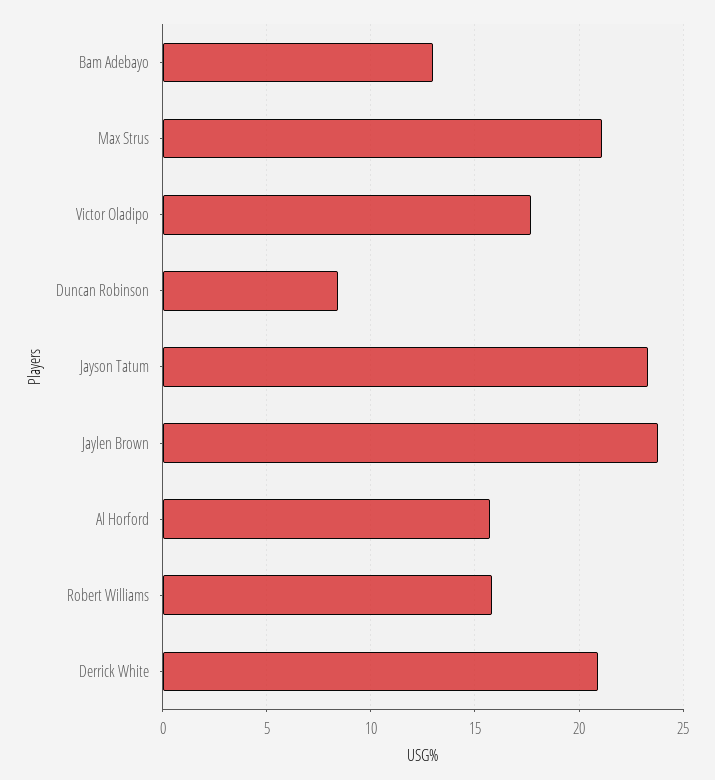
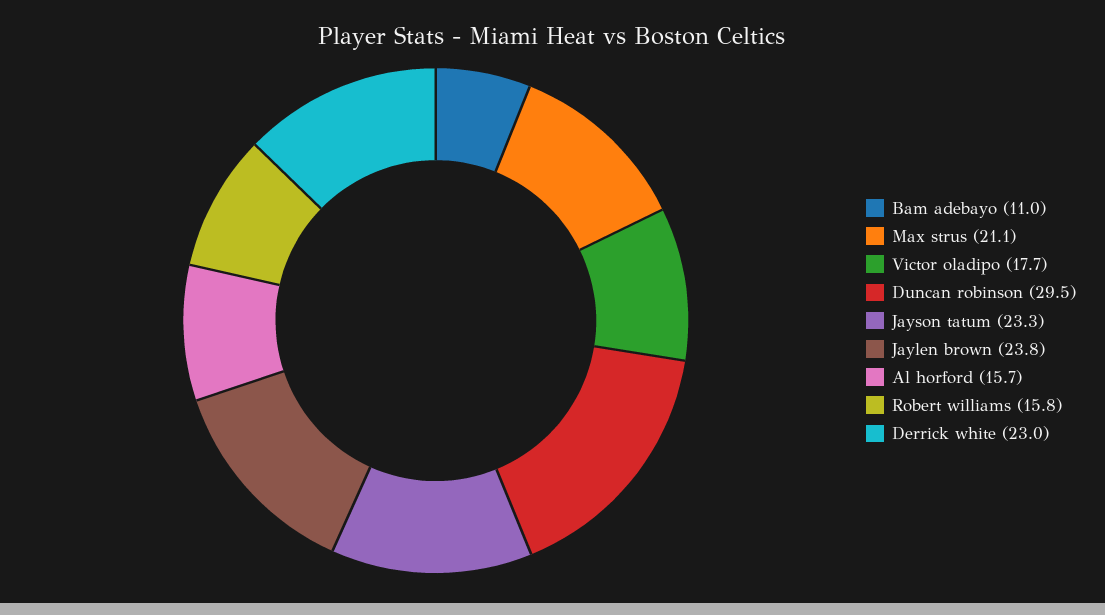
  {
-   "Bam Adebayo": 13,
+   "Bam Adebayo": 11,
    "Max Strus": 21.1,
    "Victor Oladipo": 17.7,
-   "Duncan Robinson": 8.5,
+   "Duncan Robinson": 29.5,
    "Jayson Tatum": 23.3,
    "Jaylen Brown": 23.8,
    "Al Horford": 15.7,
    "Robert Williams": 15.8,
-   "Derrick White": 21
+   "Derrick White": 23
  }

